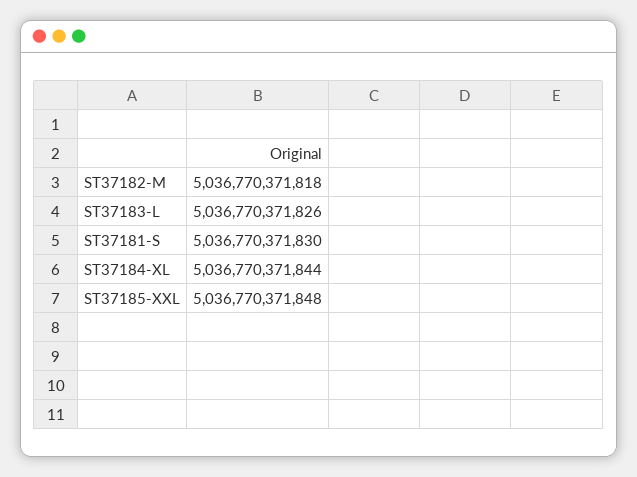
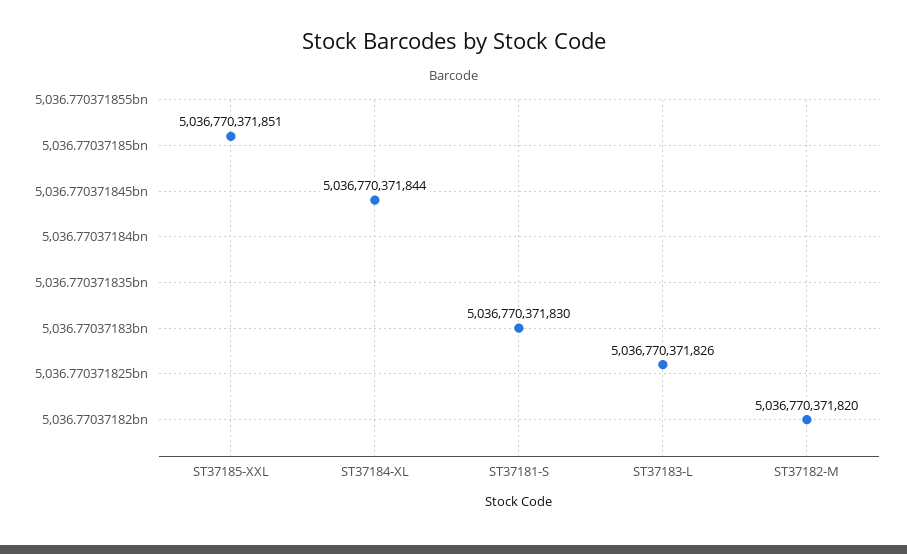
  {
-   "ST37182-M": 5036770371818,
+   "ST37182-M": 5036770371820,
    "ST37183-L": 5036770371826,
    "ST37181-S": 5036770371830,
    "ST37184-XL": 5036770371844,
-   "ST37185-XXL": 5036770371848
+   "ST37185-XXL": 5036770371851
  }

